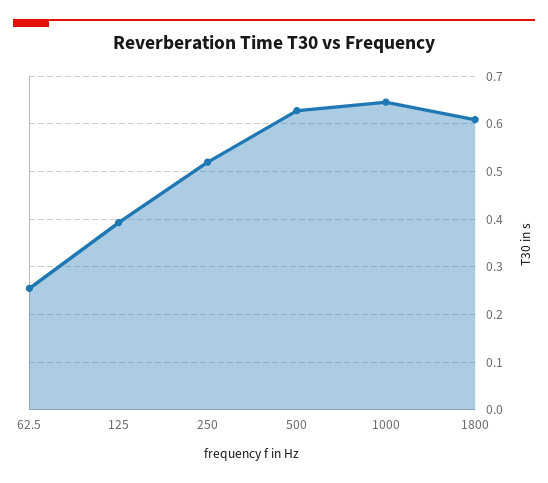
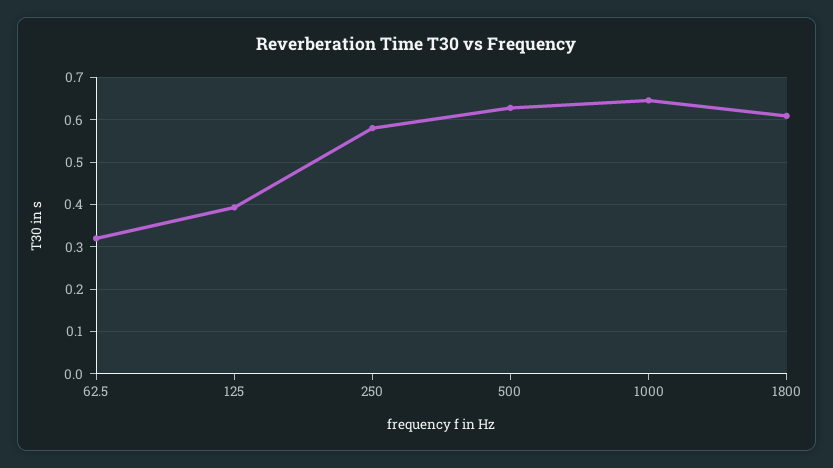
  {
-   "62.5": 0.26,
+   "62.5": 0.32,
    "125": 0.4,
-   "250": 0.52,
+   "250": 0.58,
    "500": 0.62,
    "1000": 0.64,
    "1800": 0.6
  }

